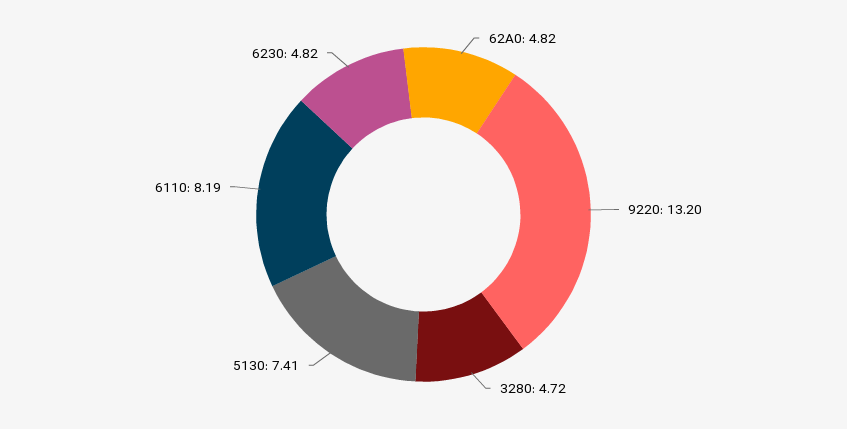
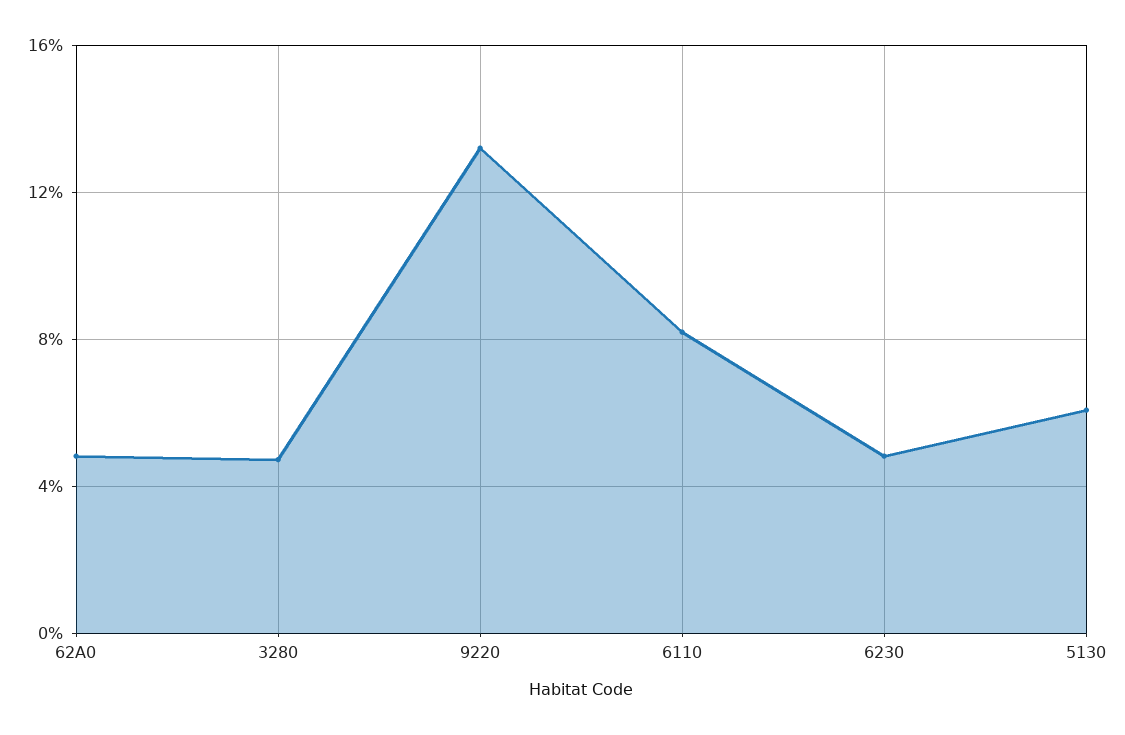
  {
    "62A0": 4.82,
    "9220": 13.2,
    "3280": 4.72,
-   "5130": 7.41,
+   "5130": 6,
    "6110": 8.19,
    "6230": 4.82
  }

